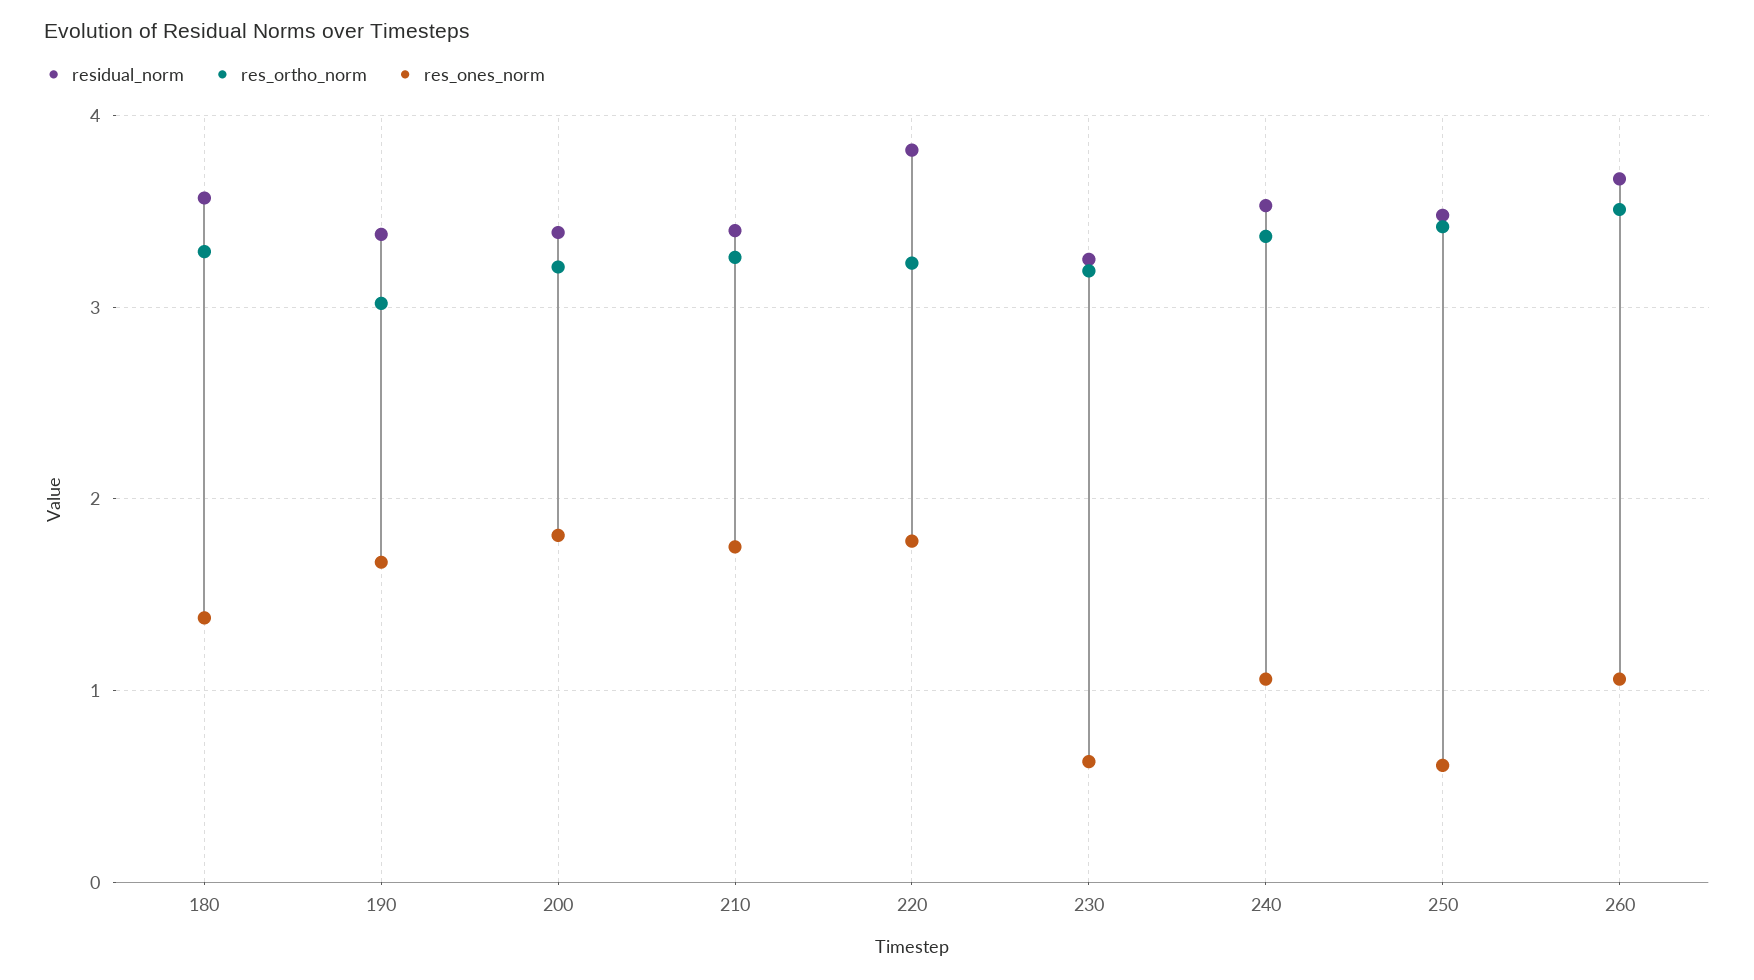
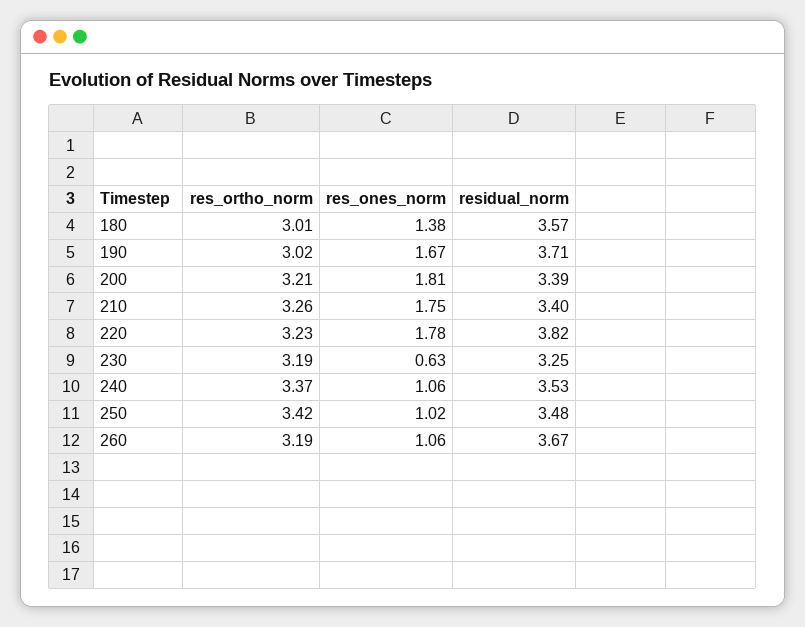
  {
    "residual_norm": {
      "180": 3.57,
-     "190": 3.4,
+     "190": 3.71,
      "200": 3.39,
      "210": 3.4,
      "220": 3.82,
      "230": 3.25,
      "240": 3.53,
      "250": 3.48,
      "260": 3.67
    },
    "res_ortho_norm": {
-     "180": 3.3,
+     "180": 3.01,
      "190": 3.02,
      "200": 3.21,
      "210": 3.26,
      "220": 3.23,
      "230": 3.19,
      "240": 3.37,
      "250": 3.42,
-     "260": 3.5
+     "260": 3.19
    },
    "res_ones_norm": {
      "180": 1.38,
      "190": 1.67,
      "200": 1.81,
      "210": 1.75,
      "220": 1.78,
      "230": 0.63,
      "240": 1.06,
-     "250": 0.6,
+     "250": 1.02,
      "260": 1.06
    }
  }

